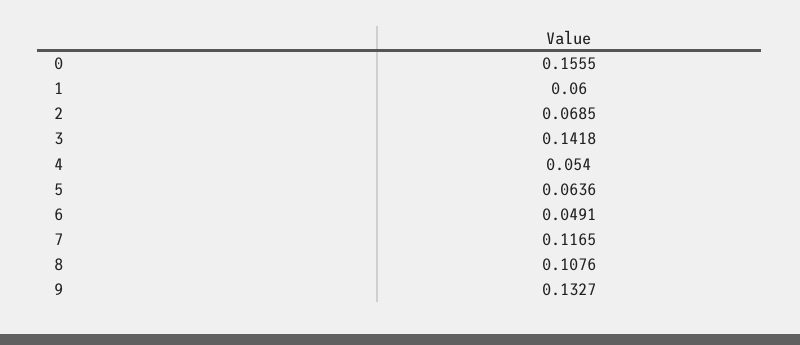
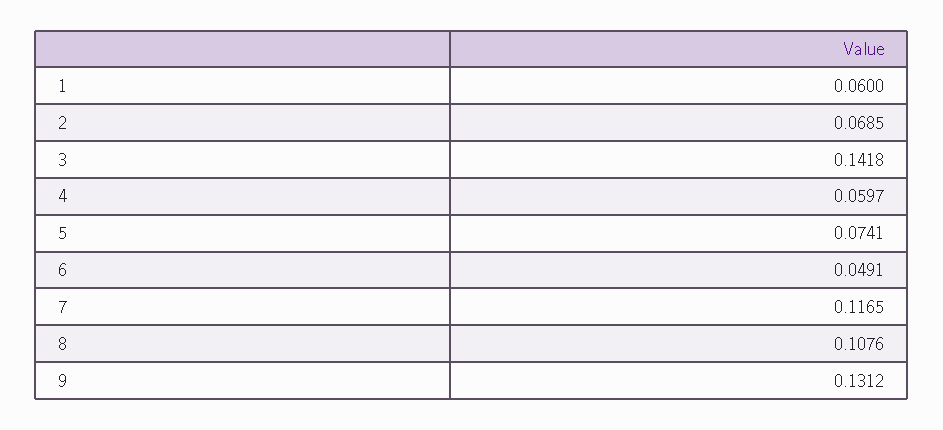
  {
-   "0": 0.1555,
    "1": 0.06,
    "2": 0.0685,
    "3": 0.1418,
-   "4": 0.054,
+   "4": 0.0597,
-   "5": 0.0636,
+   "5": 0.0741,
    "6": 0.0491,
    "7": 0.1165,
    "8": 0.1076,
-   "9": 0.1327
+   "9": 0.1312
  }

